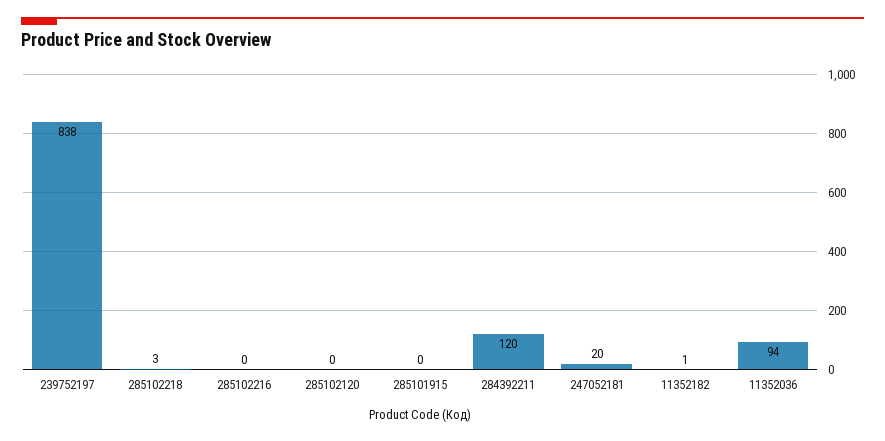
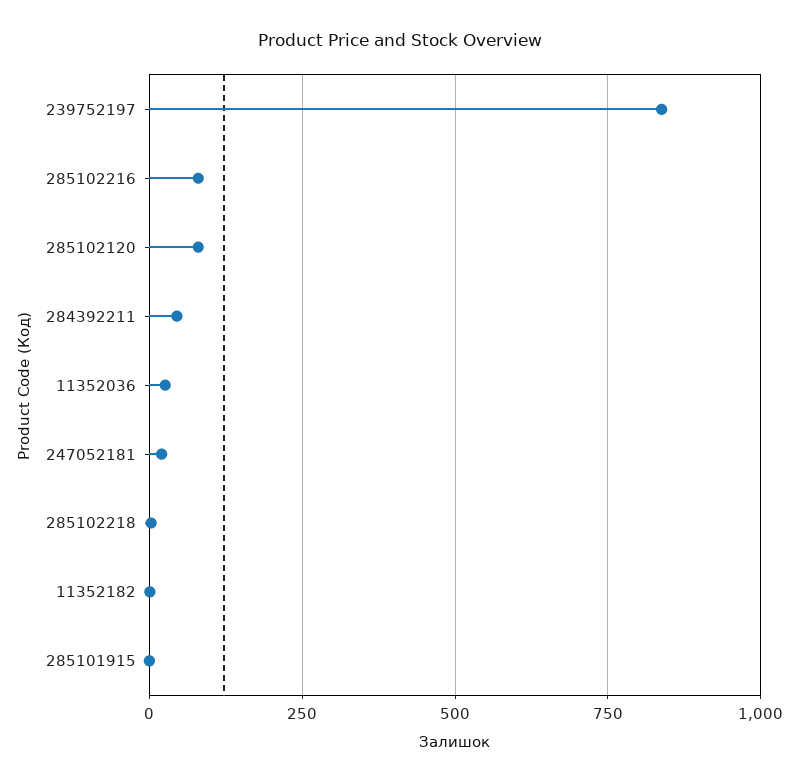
  {
    "239752197": 838,
    "285102218": 3,
-   "285102216": 0,
+   "285102216": 75,
-   "285102120": 0,
+   "285102120": 75,
    "285101915": 0,
-   "284392211": 120,
+   "284392211": 50,
    "247052181": 20,
    "11352182": 1,
-   "11352036": 94
+   "11352036": 25
  }

